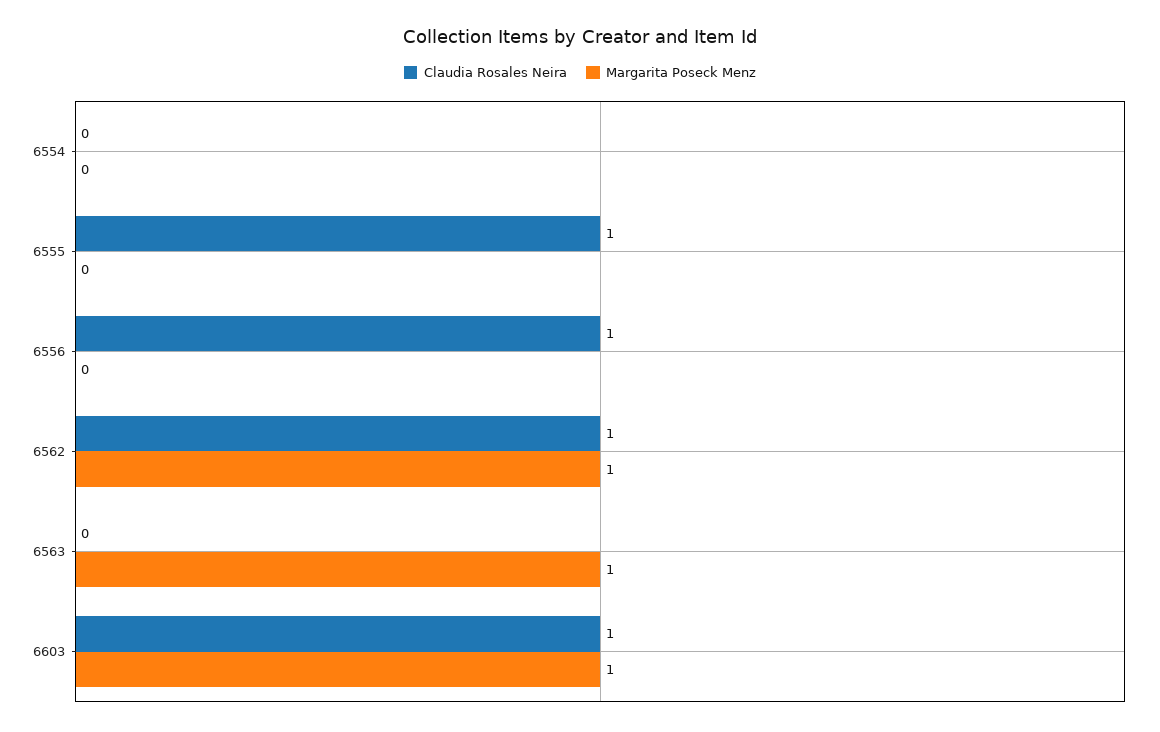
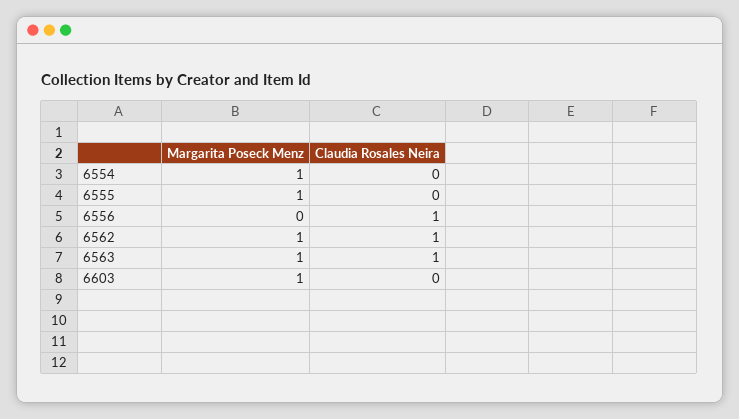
  {
    "Claudia Rosales Neira": {
      "6554": 0,
-     "6555": 1,
+     "6555": 0,
      "6556": 1,
      "6562": 1,
-     "6563": 0,
+     "6563": 1,
-     "6603": 1
+     "6603": 0
    },
    "Margarita Poseck Menz": {
-     "6554": 0,
+     "6554": 1,
-     "6555": 0,
+     "6555": 1,
      "6556": 0,
      "6562": 1,
      "6563": 1,
      "6603": 1
    }
  }

